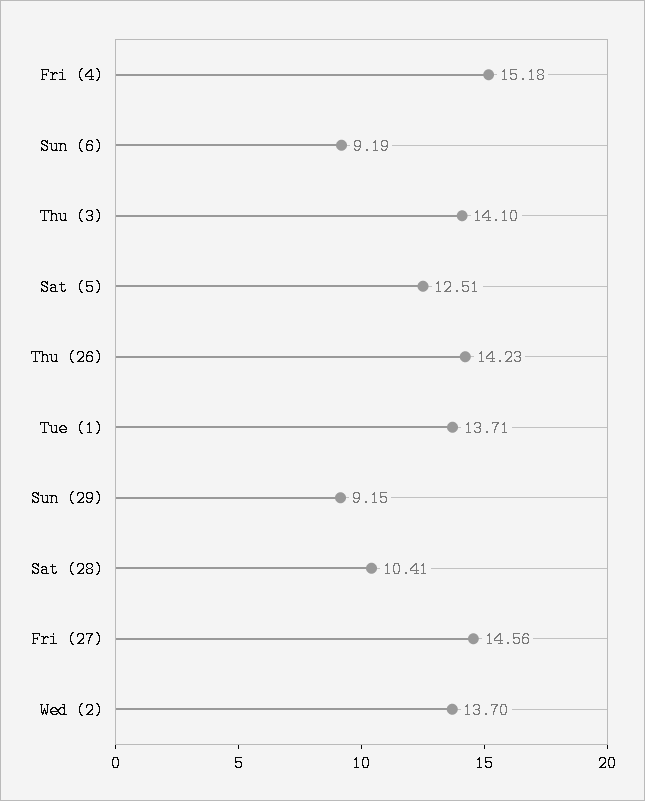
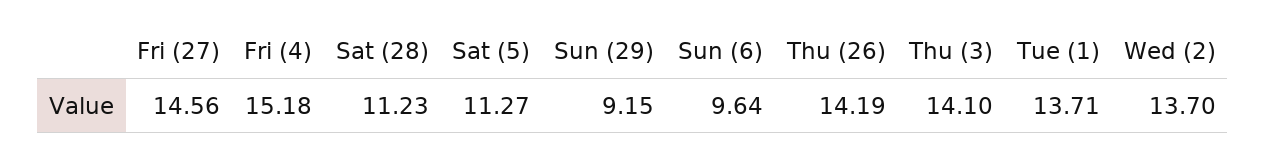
  {
    "Fri (4)": 15.18,
-   "Sun (6)": 9.19,
+   "Sun (6)": 9.64,
    "Thu (3)": 14.1,
-   "Sat (5)": 12.51,
+   "Sat (5)": 11.27,
-   "Thu (26)": 14.23,
+   "Thu (26)": 14.19,
    "Tue (1)": 13.71,
    "Sun (29)": 9.15,
-   "Sat (28)": 10.41,
+   "Sat (28)": 11.23,
    "Fri (27)": 14.56,
    "Wed (2)": 13.7
  }

